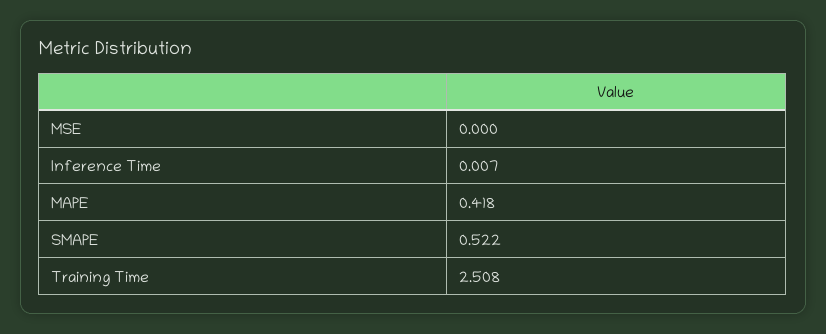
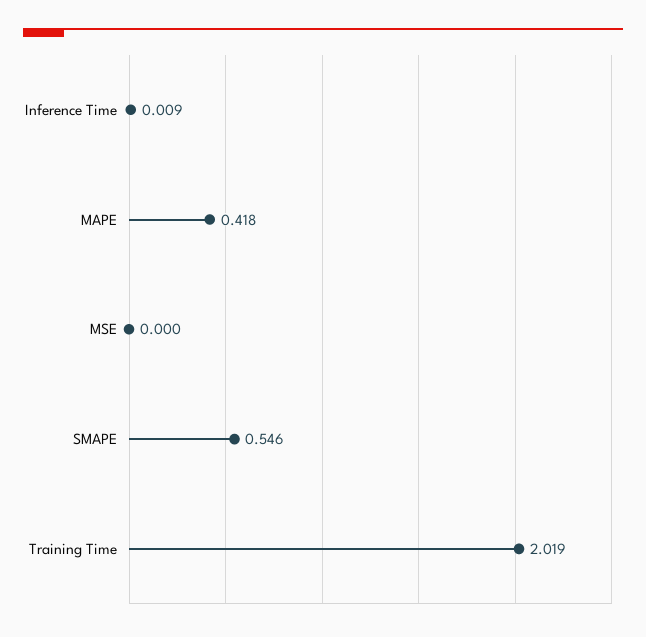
  {
    "MSE": 0,
-   "Inference Time": 0.007,
+   "Inference Time": 0.009,
    "MAPE": 0.418,
-   "SMAPE": 0.522,
+   "SMAPE": 0.546,
-   "Training Time": 2.508
+   "Training Time": 2.019
  }

